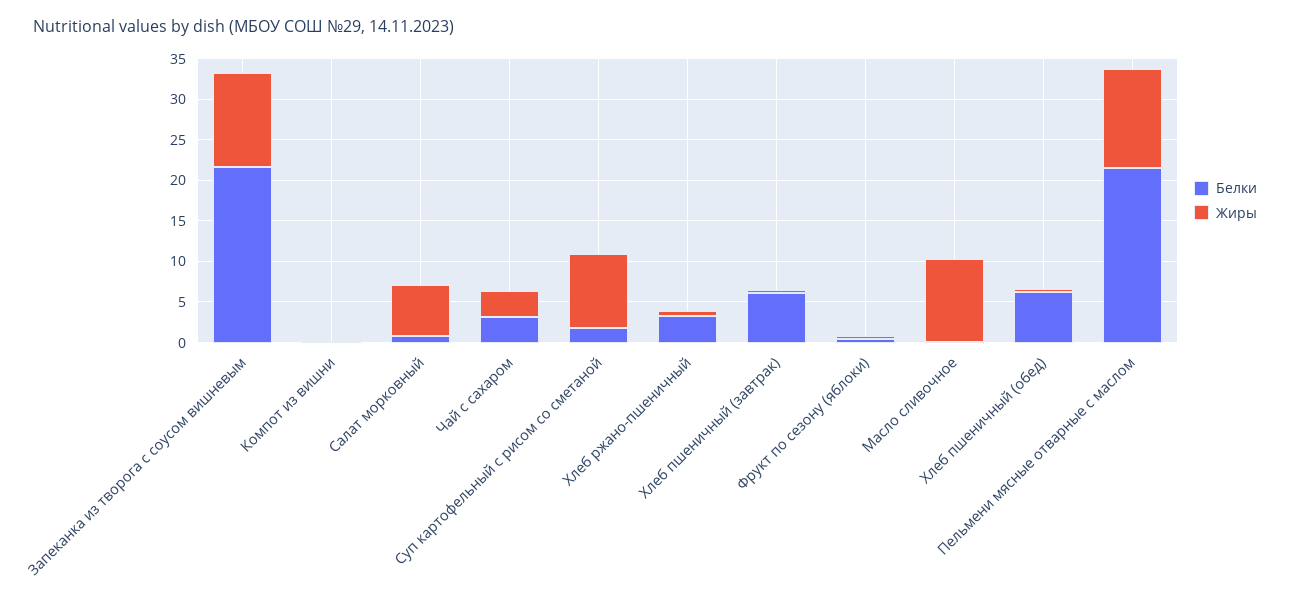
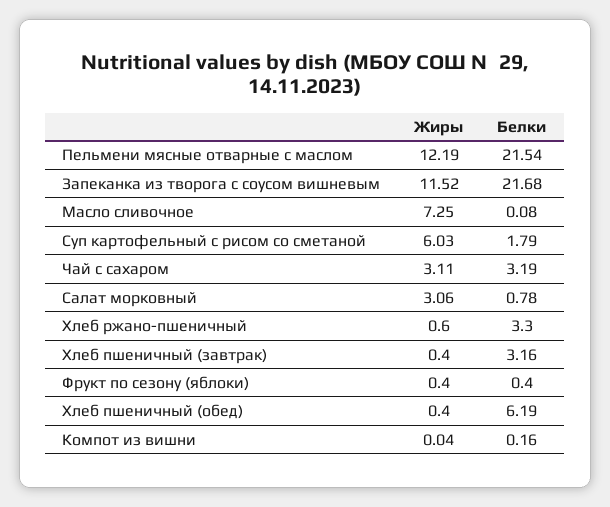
  {
    "Белки": {
      "Запеканка из творога с соусом вишневым": 21.68,
      "Компот из вишни": 0.16,
      "Салат морковный": 0.78,
      "Чай с сахаром": 3.19,
      "Суп картофельный с рисом со сметаной": 1.79,
      "Хлеб ржано-пшеничный": 3.3,
-     "Хлеб пшеничный (завтрак)": 6,
+     "Хлеб пшеничный (завтрак)": 3.16,
      "Фрукт по сезону (яблоки)": 0.4,
      "Масло сливочное": 0.08,
      "Хлеб пшеничный (обед)": 6.19,
      "Пельмени мясные отварные с маслом": 21.54
    },
    "Жиры": {
      "Запеканка из творога с соусом вишневым": 11.52,
      "Компот из вишни": 0.04,
-     "Салат морковный": 6,
+     "Салат морковный": 3.06,
      "Чай с сахаром": 3.11,
-     "Суп картофельный с рисом со сметаной": 9,
+     "Суп картофельный с рисом со сметаной": 6.03,
      "Хлеб ржано-пшеничный": 0.6,
      "Хлеб пшеничный (завтрак)": 0.4,
      "Фрукт по сезону (яблоки)": 0.4,
-     "Масло сливочное": 10,
+     "Масло сливочное": 7.25,
      "Хлеб пшеничный (обед)": 0.4,
      "Пельмени мясные отварные с маслом": 12.19
    }
  }

